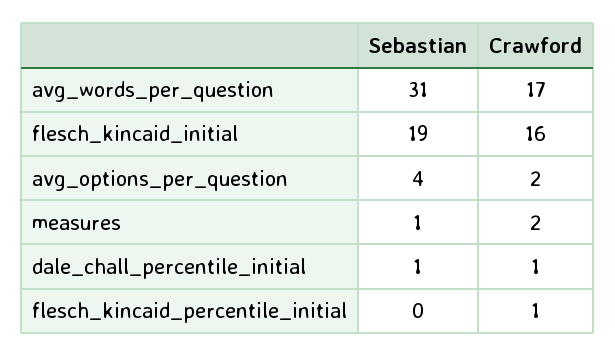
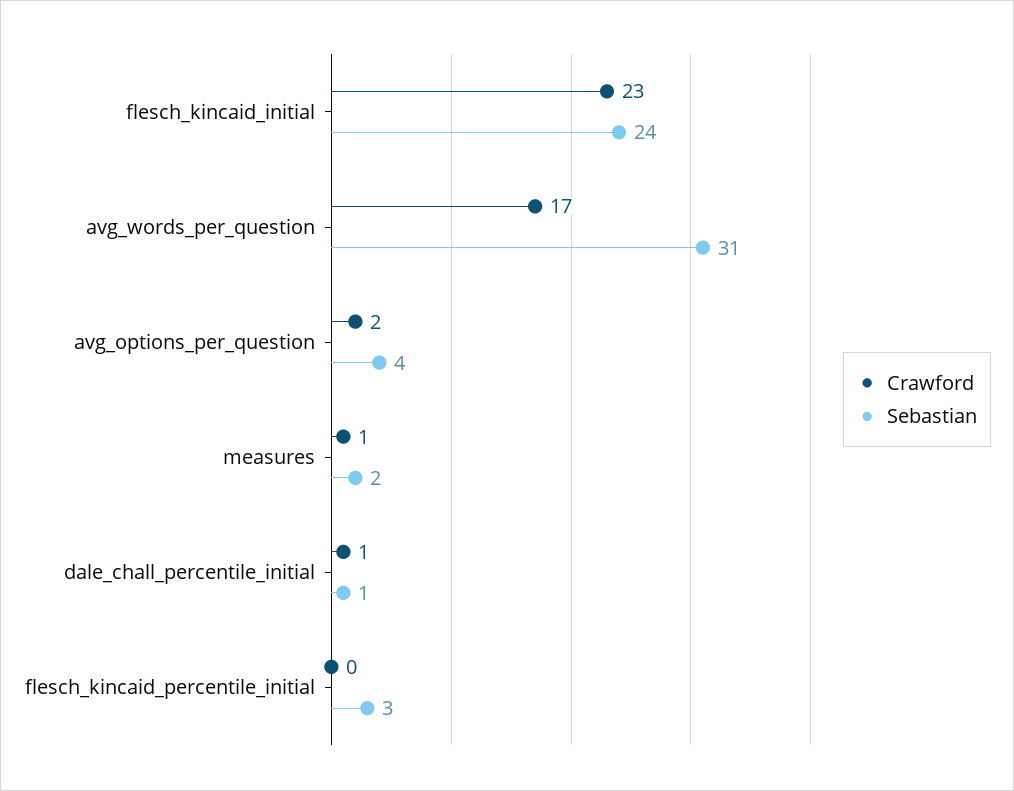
  {
    "Sebastian": {
      "avg_words_per_question": 31,
-     "flesch_kincaid_initial": 19,
+     "flesch_kincaid_initial": 24,
      "avg_options_per_question": 4,
-     "measures": 1,
+     "measures": 2,
      "dale_chall_percentile_initial": 1,
-     "flesch_kincaid_percentile_initial": 0
+     "flesch_kincaid_percentile_initial": 3
    },
    "Crawford": {
      "avg_words_per_question": 17,
-     "flesch_kincaid_initial": 16,
+     "flesch_kincaid_initial": 23,
      "avg_options_per_question": 2,
-     "measures": 2,
+     "measures": 1,
      "dale_chall_percentile_initial": 1,
-     "flesch_kincaid_percentile_initial": 1
+     "flesch_kincaid_percentile_initial": 0
    }
  }

